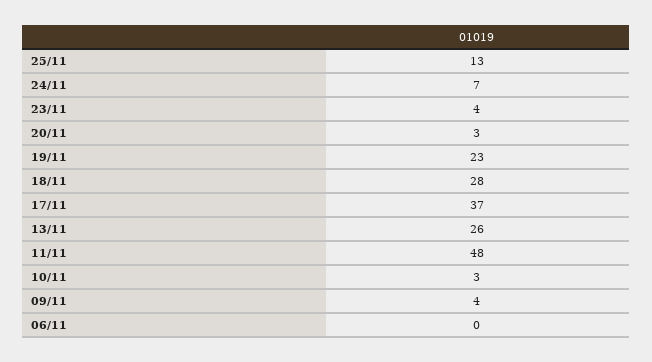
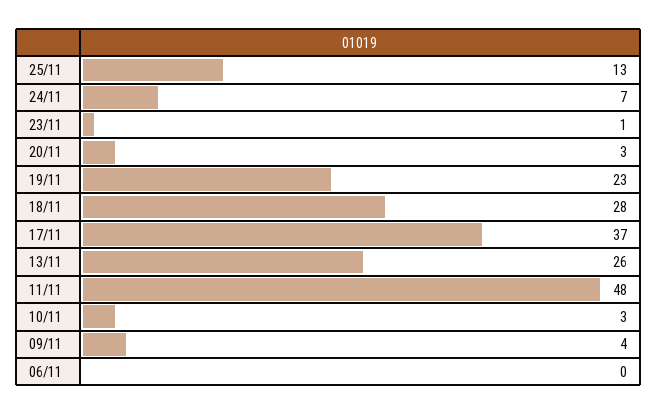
  {
    "25/11": 13,
    "24/11": 7,
-   "23/11": 4,
+   "23/11": 1,
    "20/11": 3,
    "19/11": 23,
    "18/11": 28,
    "17/11": 37,
    "13/11": 26,
    "11/11": 48,
    "10/11": 3,
    "09/11": 4,
    "06/11": 0
  }

